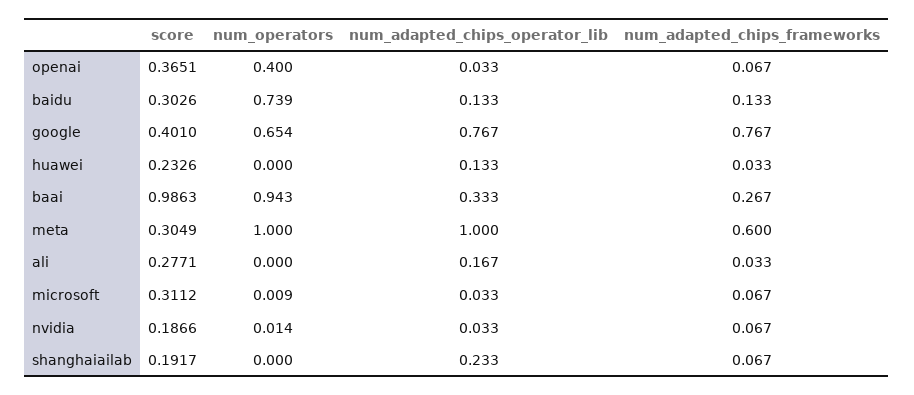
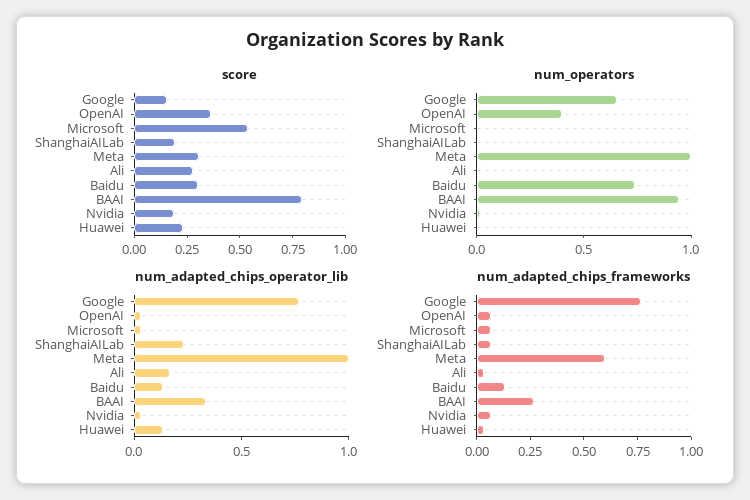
  {
    "score": {
      "openai": 0.3651,
      "baidu": 0.3026,
-     "google": 0.401,
+     "google": 0.15,
      "huawei": 0.2326,
-     "baai": 0.9863,
+     "baai": 0.8,
      "meta": 0.3049,
      "ali": 0.2771,
-     "microsoft": 0.3112,
+     "microsoft": 0.55,
      "nvidia": 0.1866,
      "shanghaiailab": 0.1917
    },
    "num_operators": {
      "openai": 0.4,
      "baidu": 0.739,
      "google": 0.654,
      "huawei": 0,
      "baai": 0.943,
      "meta": 1,
      "ali": 0,
      "microsoft": 0.009,
      "nvidia": 0.014,
      "shanghaiailab": 0
    },
    "num_adapted_chips_operator_lib": {
      "openai": 0.033,
      "baidu": 0.133,
      "google": 0.767,
      "huawei": 0.133,
      "baai": 0.333,
      "meta": 1,
      "ali": 0.167,
      "microsoft": 0.033,
      "nvidia": 0.033,
      "shanghaiailab": 0.233
    },
    "num_adapted_chips_frameworks": {
      "openai": 0.067,
      "baidu": 0.133,
      "google": 0.767,
      "huawei": 0.033,
      "baai": 0.267,
      "meta": 0.6,
      "ali": 0.033,
      "microsoft": 0.067,
      "nvidia": 0.067,
      "shanghaiailab": 0.067
    }
  }

